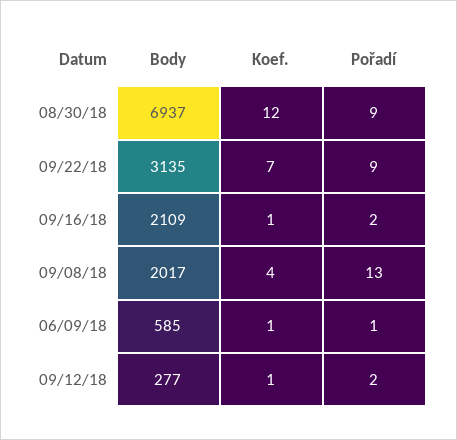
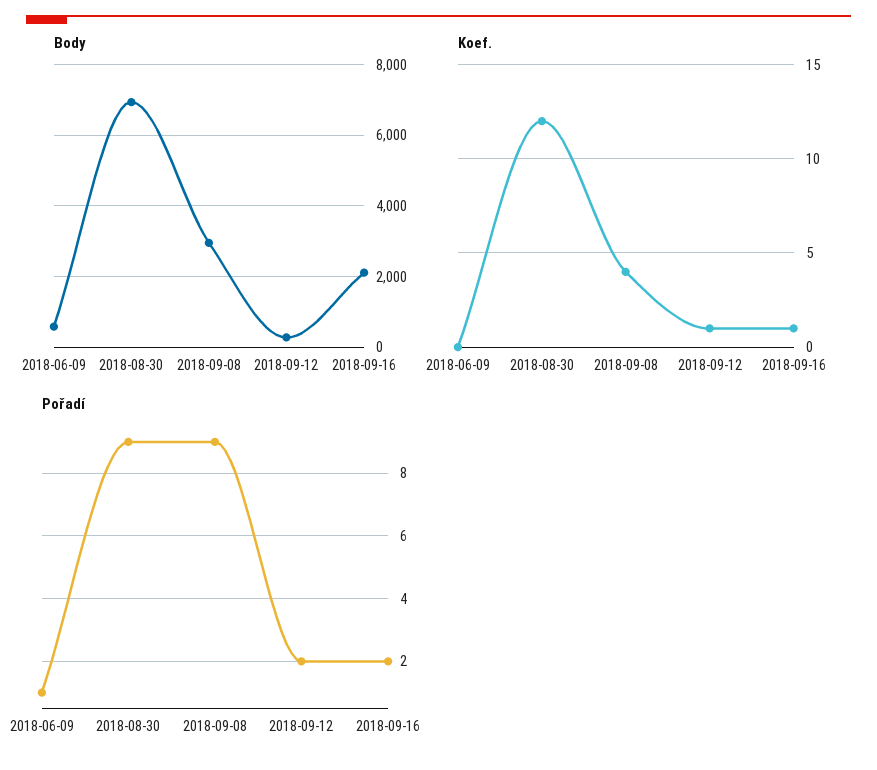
  {
    "Body": {
      "08/30/18": 6937,
-     "09/22/18": 3135,
      "09/16/18": 2109,
-     "09/08/18": 2017,
+     "09/08/18": 3000,
      "06/09/18": 585,
      "09/12/18": 277
    },
    "Koef.": {
      "08/30/18": 12,
-     "09/22/18": 7,
      "09/16/18": 1,
      "09/08/18": 4,
-     "06/09/18": 1,
+     "06/09/18": 0,
      "09/12/18": 1
    },
    "Pořadí": {
      "08/30/18": 9,
-     "09/22/18": 9,
      "09/16/18": 2,
-     "09/08/18": 13,
+     "09/08/18": 9,
      "06/09/18": 1,
      "09/12/18": 2
    }
  }

